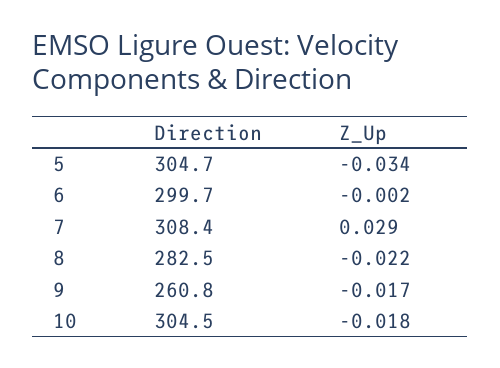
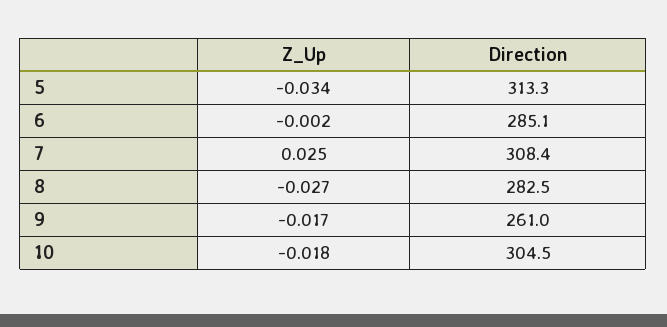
  {
    "Direction": {
-     "5": 304.7,
+     "5": 313.3,
-     "6": 299.7,
+     "6": 285.1,
      "7": 308.4,
      "8": 282.5,
-     "9": 260.8,
+     "9": 261,
      "10": 304.5
    },
    "Z_Up": {
      "5": -0.034,
      "6": -0.002,
-     "7": 0.029,
+     "7": 0.025,
-     "8": -0.022,
+     "8": -0.027,
      "9": -0.017,
      "10": -0.018
    }
  }

